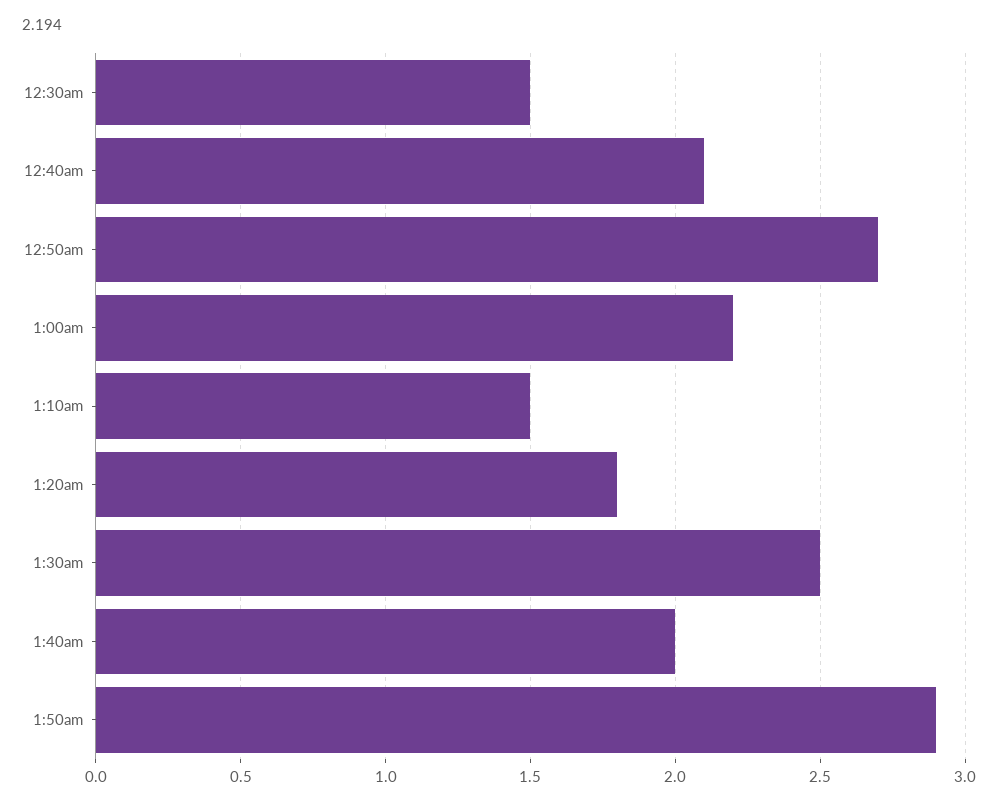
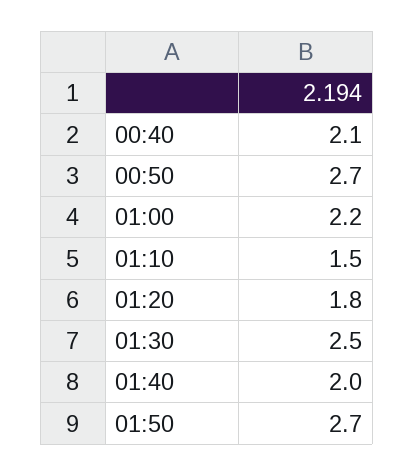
  {
-   "12:30am": 1.5,
    "12:40am": 2.1,
    "12:50am": 2.7,
    "1:00am": 2.2,
    "1:10am": 1.5,
    "1:20am": 1.8,
    "1:30am": 2.5,
    "1:40am": 2,
-   "1:50am": 2.9
+   "1:50am": 2.7
  }

